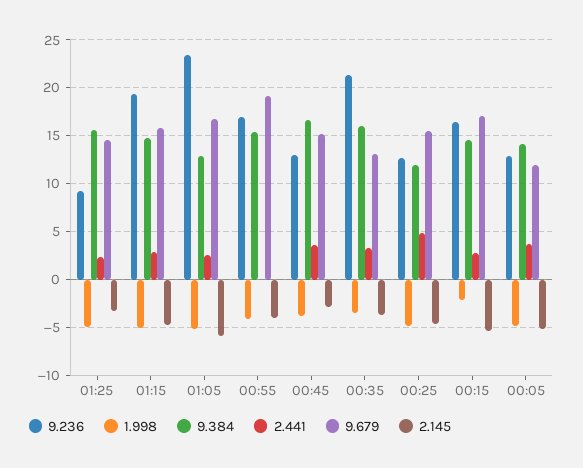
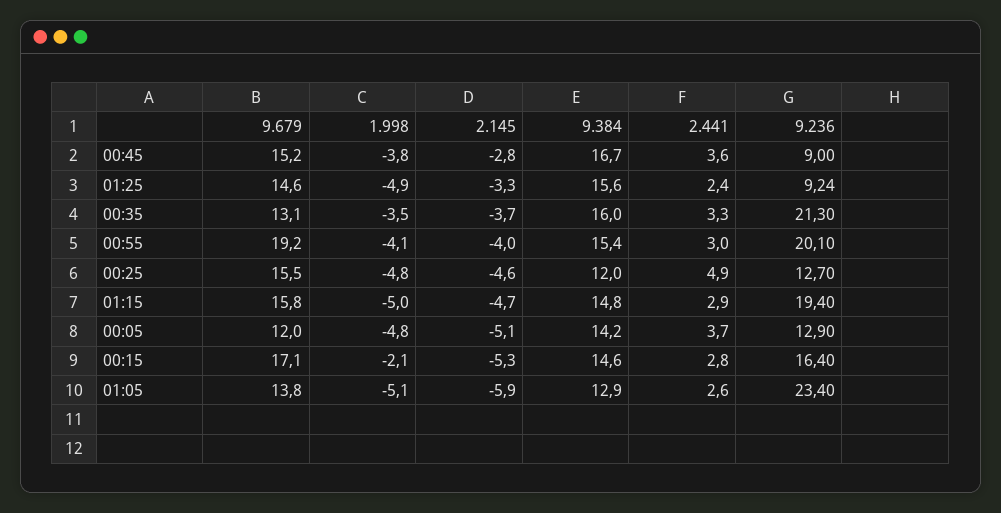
  {
    "9.236": {
      "01:25": 9.24,
      "01:15": 19.4,
      "01:05": 23.4,
-     "00:55": 17,
+     "00:55": 20.1,
-     "00:45": 13,
+     "00:45": 9,
      "00:35": 21.3,
      "00:25": 12.7,
      "00:15": 16.4,
      "00:05": 12.9
    },
    "1.998": {
      "01:25": -4.9,
      "01:15": -5,
      "01:05": -5.1,
      "00:55": -4.1,
      "00:45": -3.8,
      "00:35": -3.5,
      "00:25": -4.8,
      "00:15": -2.1,
      "00:05": -4.8
    },
    "9.384": {
      "01:25": 15.6,
      "01:15": 14.8,
      "01:05": 12.9,
      "00:55": 15.4,
      "00:45": 16.7,
      "00:35": 16,
      "00:25": 12,
      "00:15": 14.6,
      "00:05": 14.2
    },
    "2.441": {
      "01:25": 2.4,
      "01:15": 2.9,
      "01:05": 2.6,
-     "00:55": 0,
+     "00:55": 3,
      "00:45": 3.6,
      "00:35": 3.3,
      "00:25": 4.9,
      "00:15": 2.8,
      "00:05": 3.7
    },
    "9.679": {
      "01:25": 14.6,
      "01:15": 15.8,
-     "01:05": 17,
+     "01:05": 13.8,
      "00:55": 19.2,
      "00:45": 15.2,
      "00:35": 13.1,
      "00:25": 15.5,
      "00:15": 17.1,
      "00:05": 12
    },
    "2.145": {
      "01:25": -3.3,
      "01:15": -4.7,
      "01:05": -5.9,
      "00:55": -4,
      "00:45": -2.8,
      "00:35": -3.7,
      "00:25": -4.6,
      "00:15": -5.3,
      "00:05": -5.1
    }
  }

